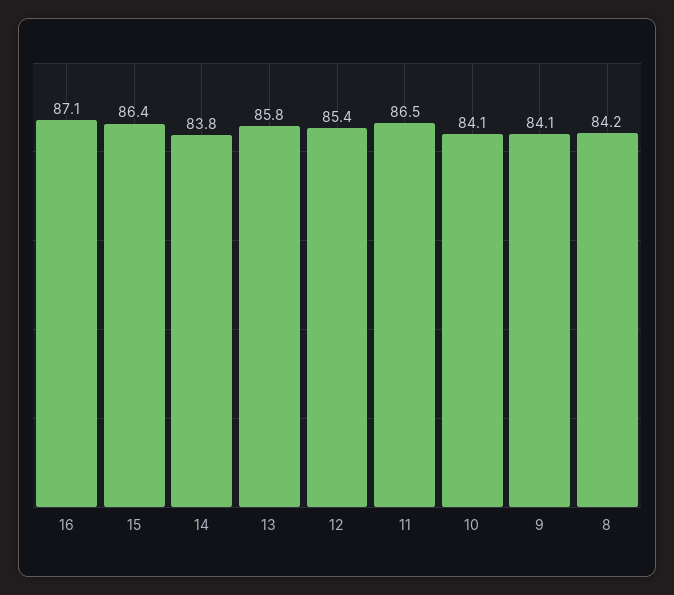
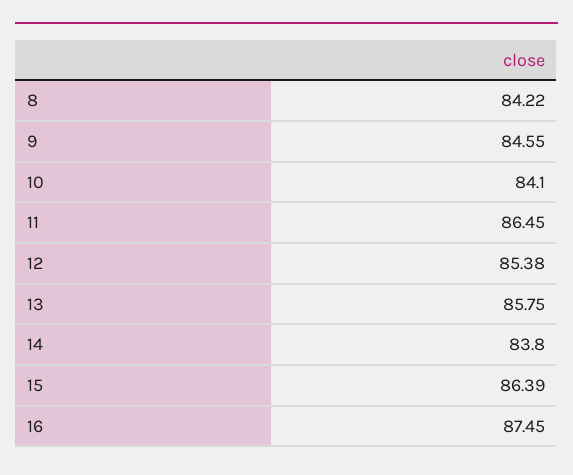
  {
-   "16": 87.1,
+   "16": 87.45,
    "15": 86.39,
    "14": 83.8,
    "13": 85.75,
    "12": 85.38,
    "11": 86.45,
    "10": 84.1,
-   "9": 84.1,
+   "9": 84.55,
    "8": 84.22
  }

